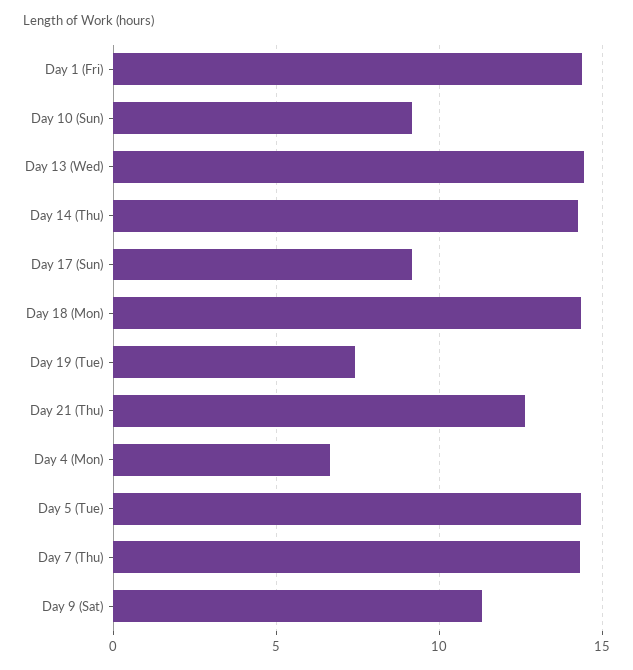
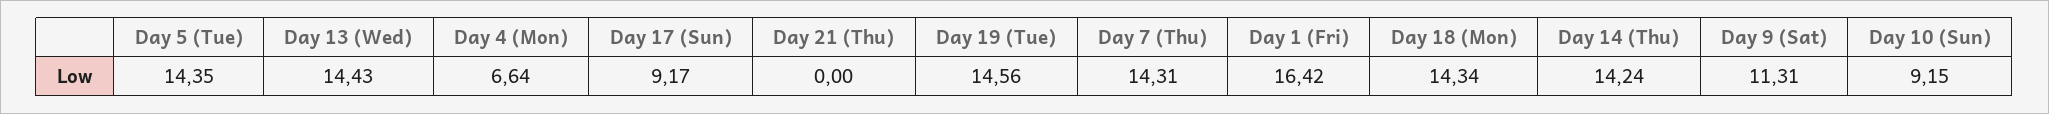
  {
-   "Day 1 (Fri)": 14.5,
+   "Day 1 (Fri)": 16.42,
    "Day 10 (Sun)": 9.15,
    "Day 13 (Wed)": 14.43,
    "Day 14 (Thu)": 14.24,
    "Day 17 (Sun)": 9.17,
    "Day 18 (Mon)": 14.34,
-   "Day 19 (Tue)": 7.5,
+   "Day 19 (Tue)": 14.56,
-   "Day 21 (Thu)": 12.5,
+   "Day 21 (Thu)": 0,
    "Day 4 (Mon)": 6.64,
    "Day 5 (Tue)": 14.35,
    "Day 7 (Thu)": 14.31,
    "Day 9 (Sat)": 11.31
  }

